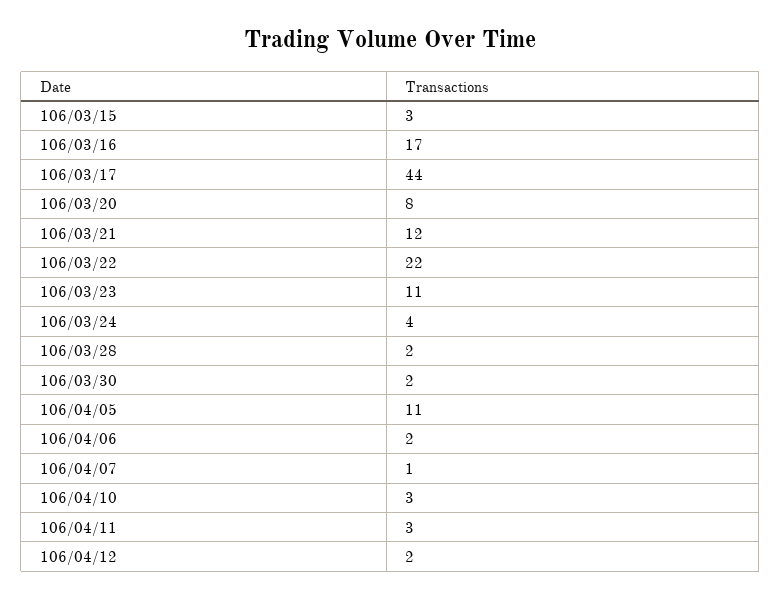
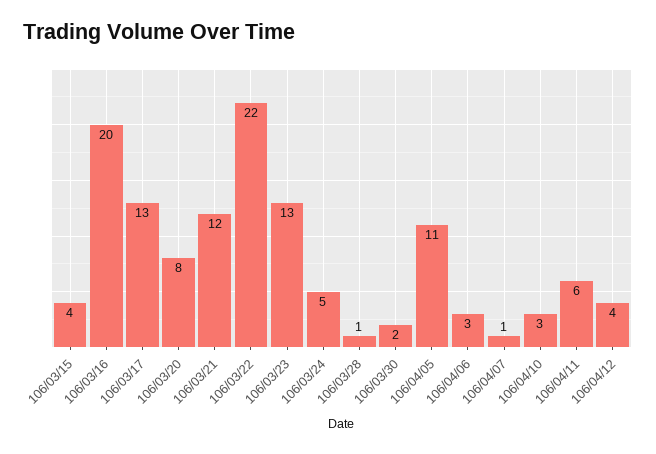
  {
-   "106/03/15": 3,
+   "106/03/15": 4,
-   "106/03/16": 17,
+   "106/03/16": 20,
-   "106/03/17": 44,
+   "106/03/17": 13,
    "106/03/20": 8,
    "106/03/21": 12,
    "106/03/22": 22,
-   "106/03/23": 11,
+   "106/03/23": 13,
-   "106/03/24": 4,
+   "106/03/24": 5,
-   "106/03/28": 2,
+   "106/03/28": 1,
    "106/03/30": 2,
    "106/04/05": 11,
-   "106/04/06": 2,
+   "106/04/06": 3,
    "106/04/07": 1,
    "106/04/10": 3,
-   "106/04/11": 3,
+   "106/04/11": 6,
-   "106/04/12": 2
+   "106/04/12": 4
  }

